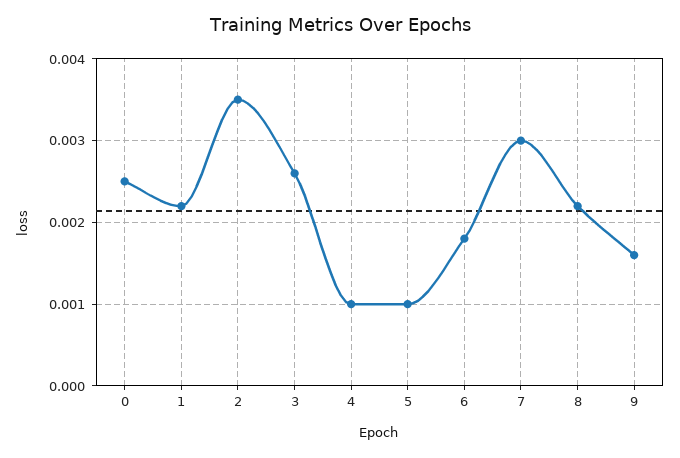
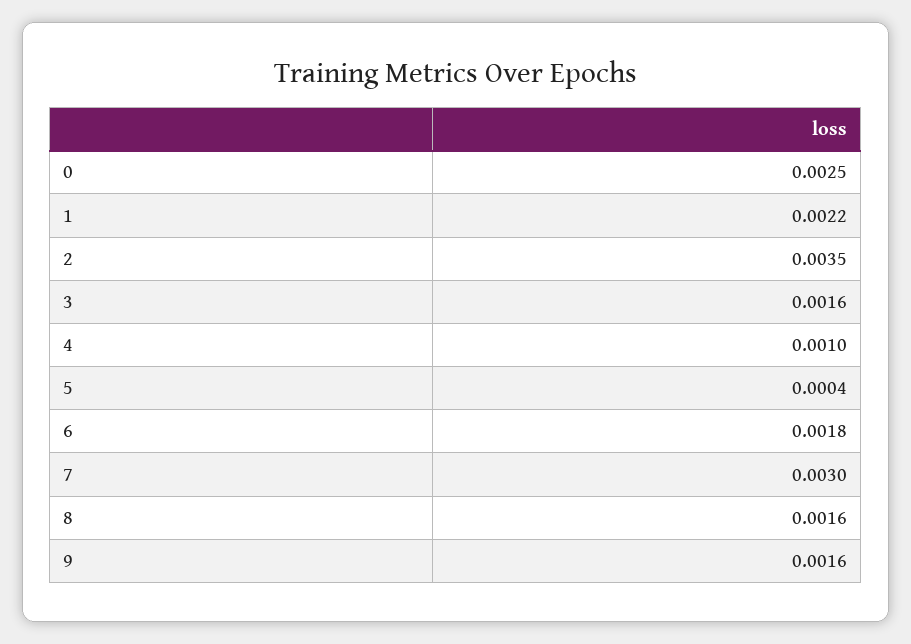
  {
    "0": 0.0025,
    "1": 0.0022,
    "2": 0.0035,
-   "3": 0.0026,
+   "3": 0.0016,
    "4": 0.001,
-   "5": 0.001,
+   "5": 0.0004,
    "6": 0.0018,
    "7": 0.003,
-   "8": 0.0022,
+   "8": 0.0016,
    "9": 0.0016
  }

